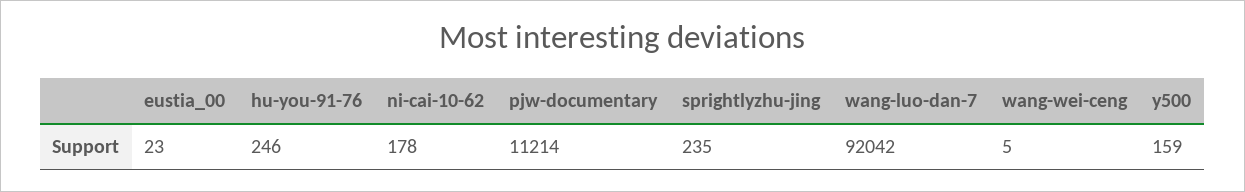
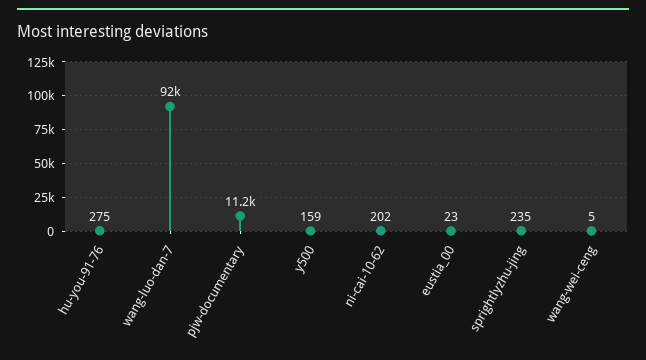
  {
    "eustia_00": 23,
-   "hu-you-91-76": 246,
+   "hu-you-91-76": 275,
-   "ni-cai-10-62": 178,
+   "ni-cai-10-62": 202,
    "pjw-documentary": 11214,
    "sprightlyzhu-jing": 235,
    "wang-luo-dan-7": 92042,
    "wang-wei-ceng": 5,
    "y500": 159
  }

